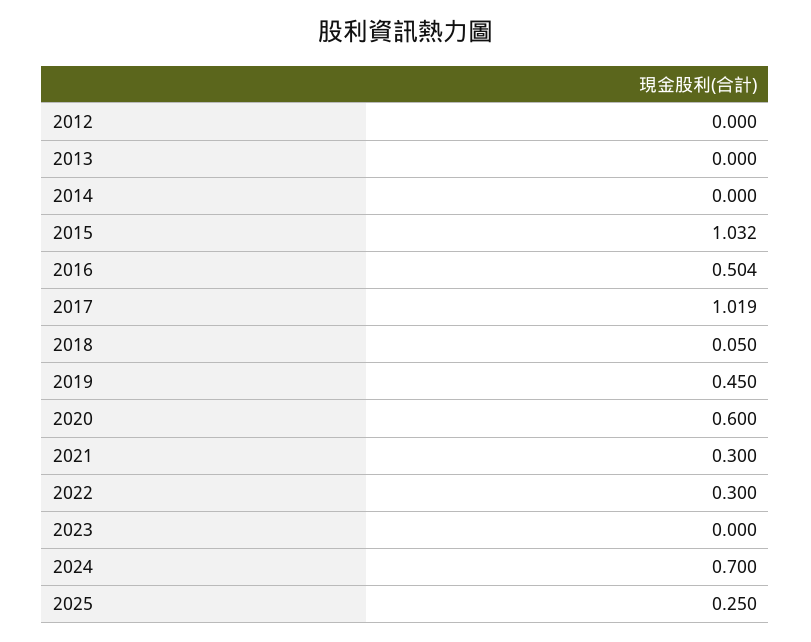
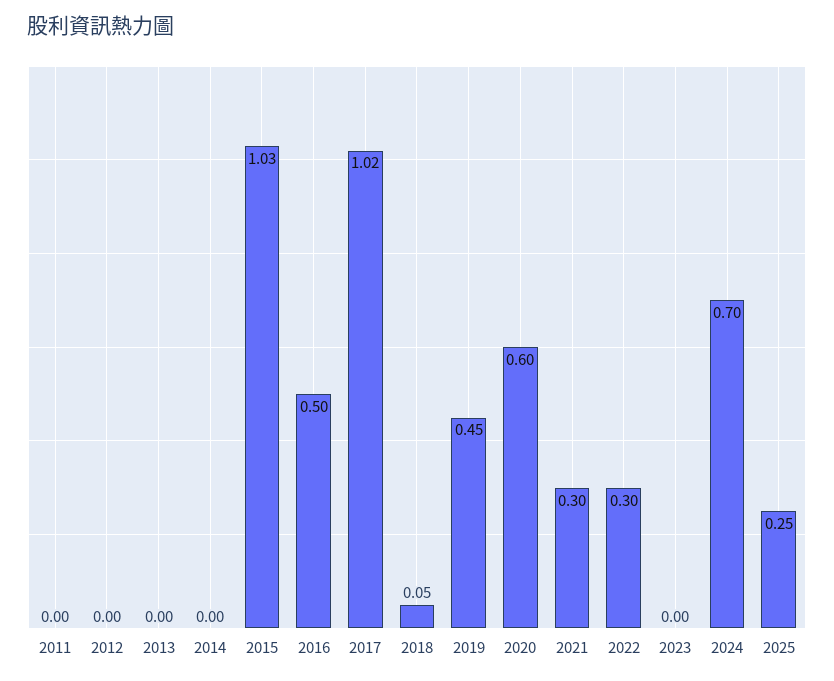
  {
    "2012": 0,
    "2013": 0,
    "2014": 0,
    "2015": 1.032,
    "2016": 0.504,
    "2017": 1.019,
    "2018": 0.05,
    "2019": 0.45,
    "2020": 0.6,
    "2021": 0.3,
    "2022": 0.3,
    "2023": 0,
    "2024": 0.7,
-   "2025": 0.25
+   "2025": 0.25,
+   "2011": 0
  }

